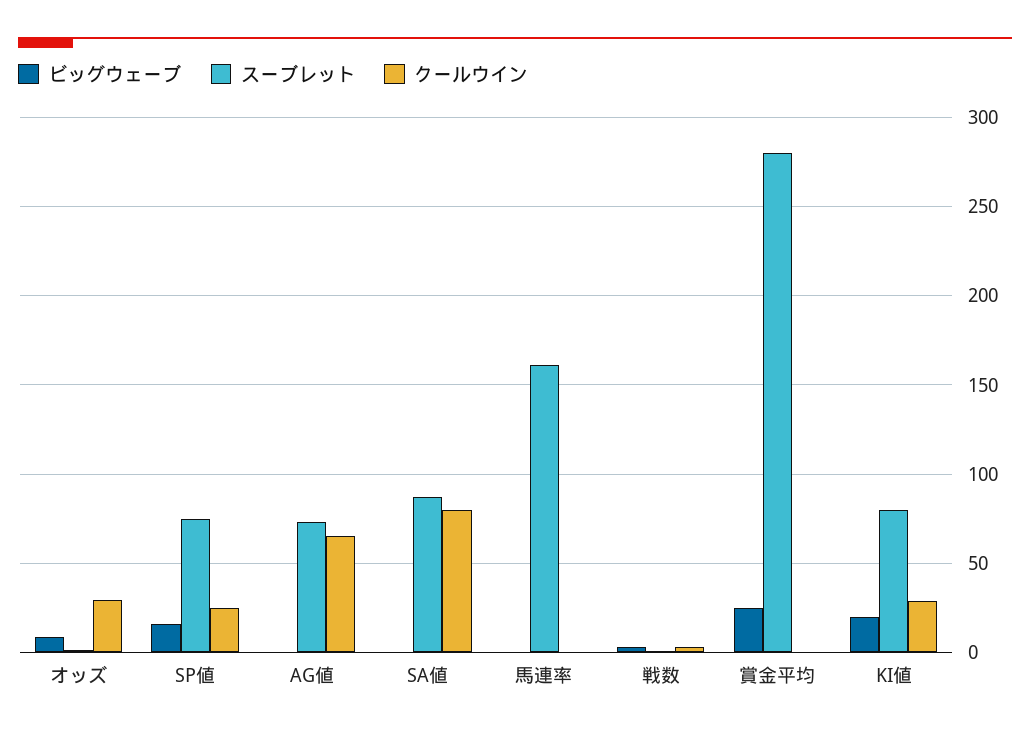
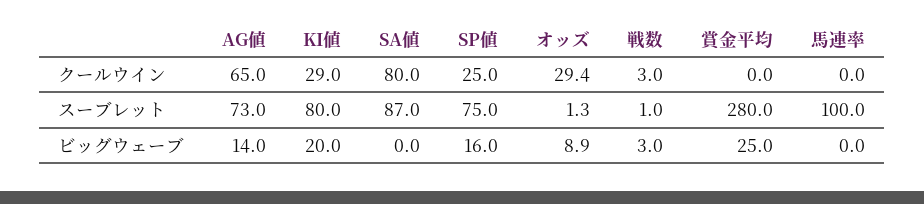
  {
    "ビッグウェーブ": {
      "オッズ": 8.9,
      "SP値": 16,
-     "AG値": 0,
+     "AG値": 14,
      "SA値": 0,
      "馬連率": 0,
      "戦数": 3,
      "賞金平均": 25,
      "KI値": 20
    },
    "スーブレット": {
      "オッズ": 1.3,
      "SP値": 75,
      "AG値": 73,
      "SA値": 87,
-     "馬連率": 160,
+     "馬連率": 100,
      "戦数": 1,
      "賞金平均": 280,
      "KI値": 80
    },
    "クールウイン": {
      "オッズ": 29.4,
      "SP値": 25,
      "AG値": 65,
      "SA値": 80,
      "馬連率": 0,
      "戦数": 3,
      "賞金平均": 0,
      "KI値": 29
    }
  }

